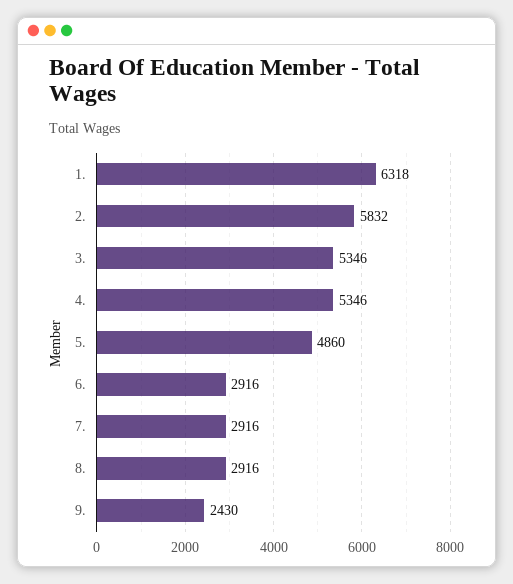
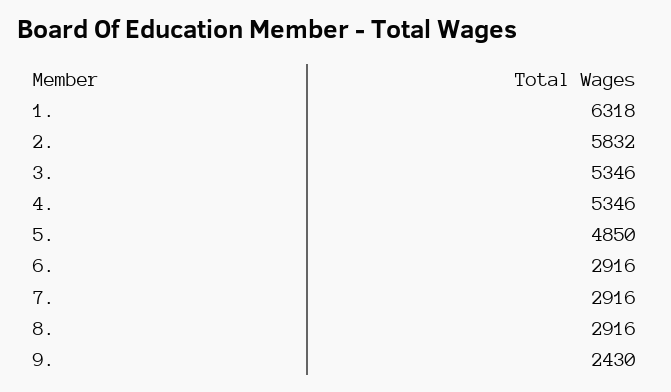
  {
    "1.": 6318,
    "2.": 5832,
    "3.": 5346,
    "4.": 5346,
-   "5.": 4860,
+   "5.": 4850,
    "6.": 2916,
    "7.": 2916,
    "8.": 2916,
    "9.": 2430
  }

